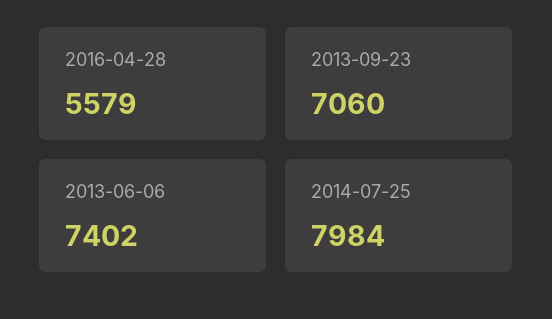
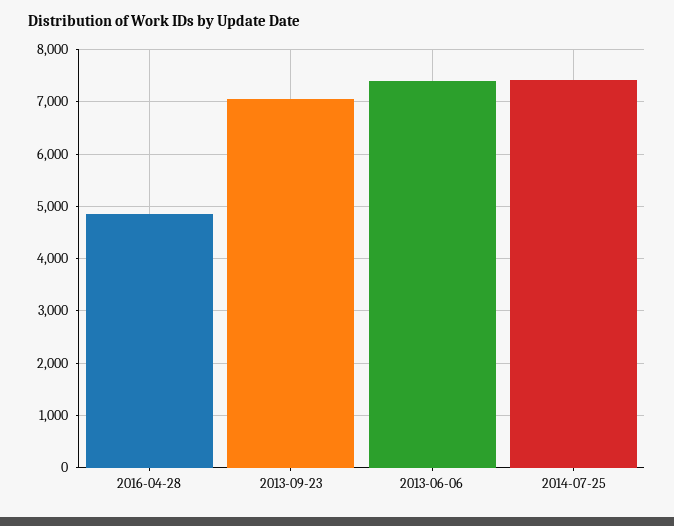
  {
-   "2016-04-28": 5579,
+   "2016-04-28": 4800,
    "2013-09-23": 7060,
    "2013-06-06": 7402,
-   "2014-07-25": 7984
+   "2014-07-25": 7400
  }

